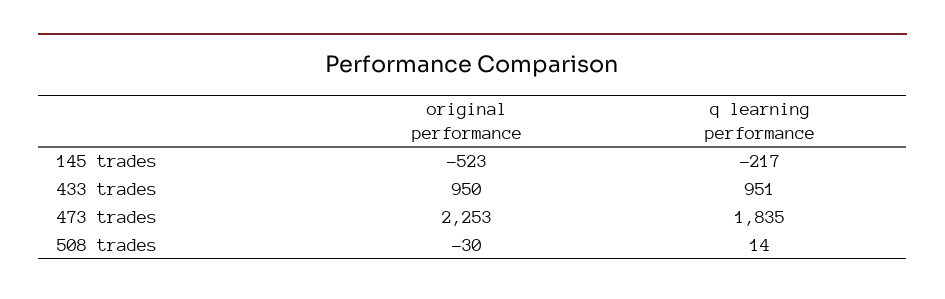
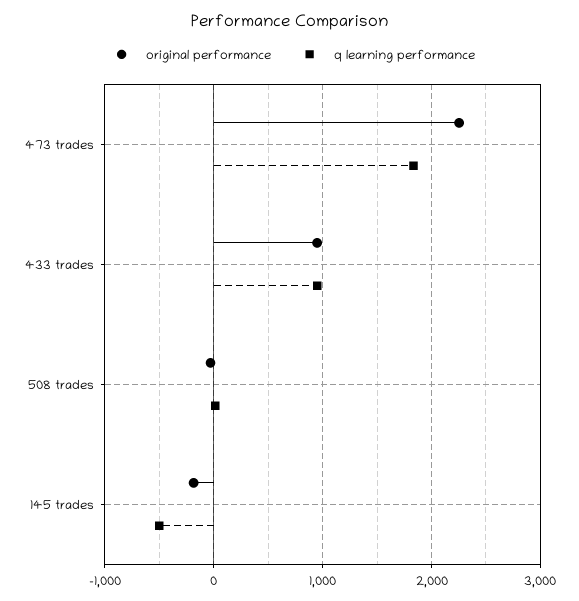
  {
    "original performance": {
-     "145 trades": -523,
+     "145 trades": -200,
      "433 trades": 950,
      "473 trades": 2253,
      "508 trades": -30
    },
    "q learning performance": {
-     "145 trades": -217,
+     "145 trades": -500,
      "433 trades": 951,
      "473 trades": 1835,
      "508 trades": 14
    }
  }

